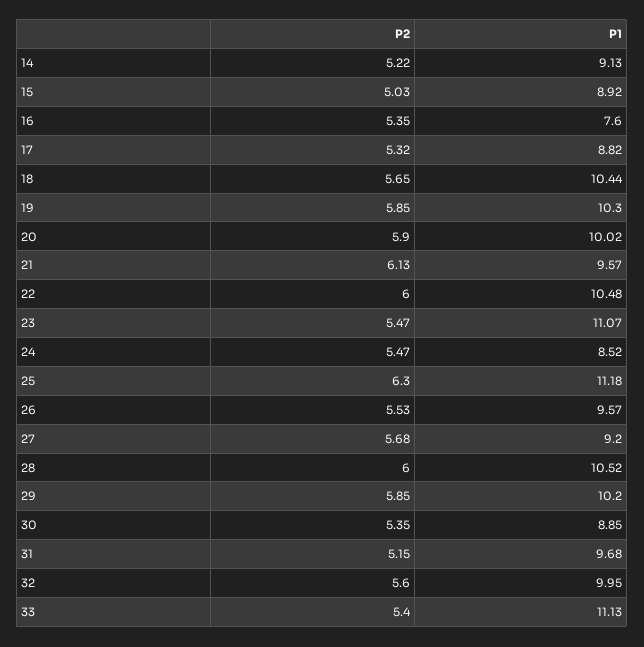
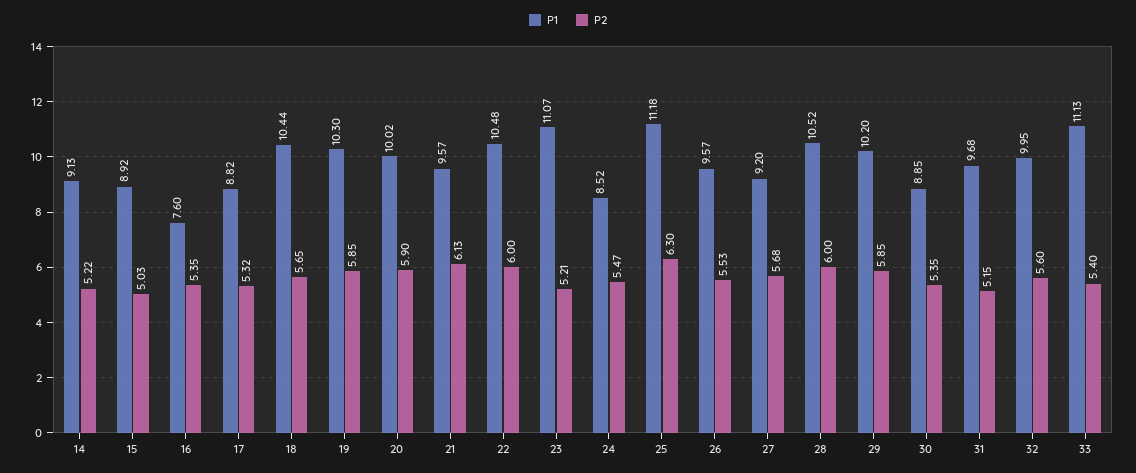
  {
    "P2": {
      "14": 5.22,
      "15": 5.03,
      "16": 5.35,
      "17": 5.32,
      "18": 5.65,
      "19": 5.85,
      "20": 5.9,
      "21": 6.13,
      "22": 6,
-     "23": 5.47,
+     "23": 5.21,
      "24": 5.47,
      "25": 6.3,
      "26": 5.53,
      "27": 5.68,
      "28": 6,
      "29": 5.85,
      "30": 5.35,
      "31": 5.15,
      "32": 5.6,
      "33": 5.4
    },
    "P1": {
      "14": 9.13,
      "15": 8.92,
      "16": 7.6,
      "17": 8.82,
      "18": 10.44,
      "19": 10.3,
      "20": 10.02,
      "21": 9.57,
      "22": 10.48,
      "23": 11.07,
      "24": 8.52,
      "25": 11.18,
      "26": 9.57,
      "27": 9.2,
      "28": 10.52,
      "29": 10.2,
      "30": 8.85,
      "31": 9.68,
      "32": 9.95,
      "33": 11.13
    }
  }

